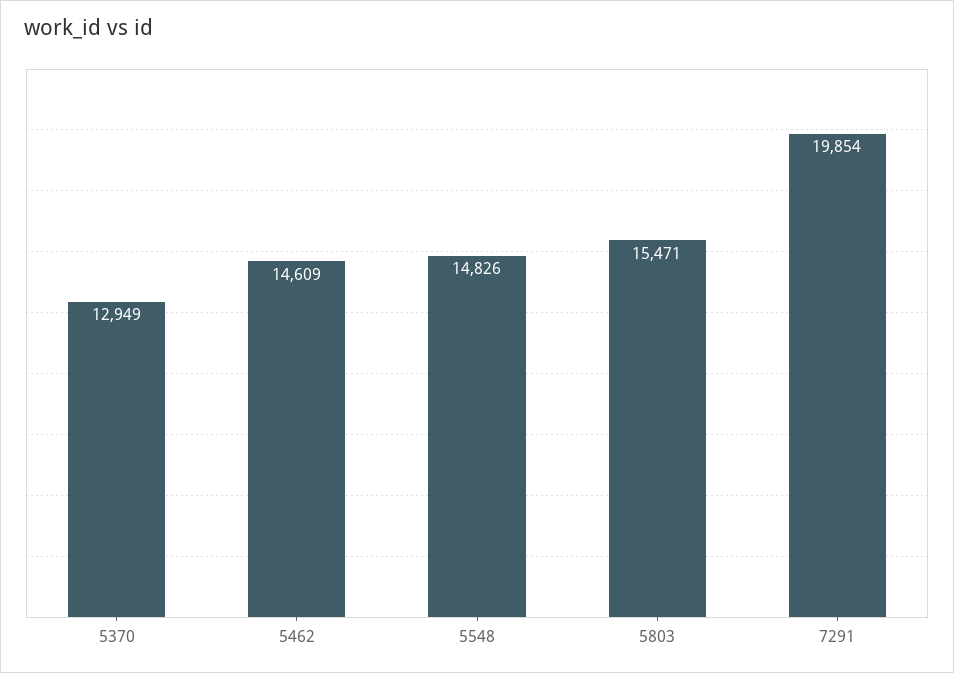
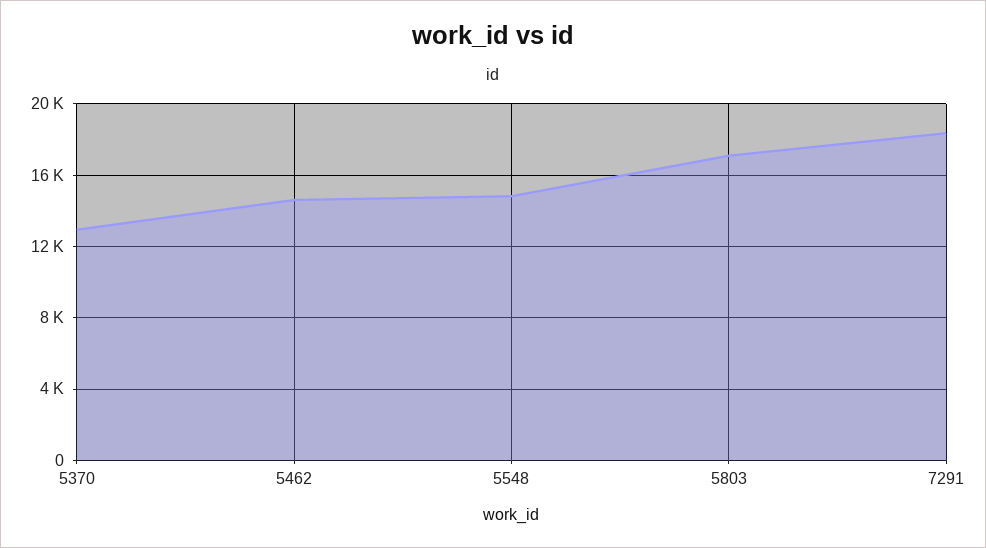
  {
    "5370": 12949,
    "5462": 14609,
    "5548": 14826,
-   "5803": 15471,
+   "5803": 17000,
-   "7291": 19854
+   "7291": 18500
  }

